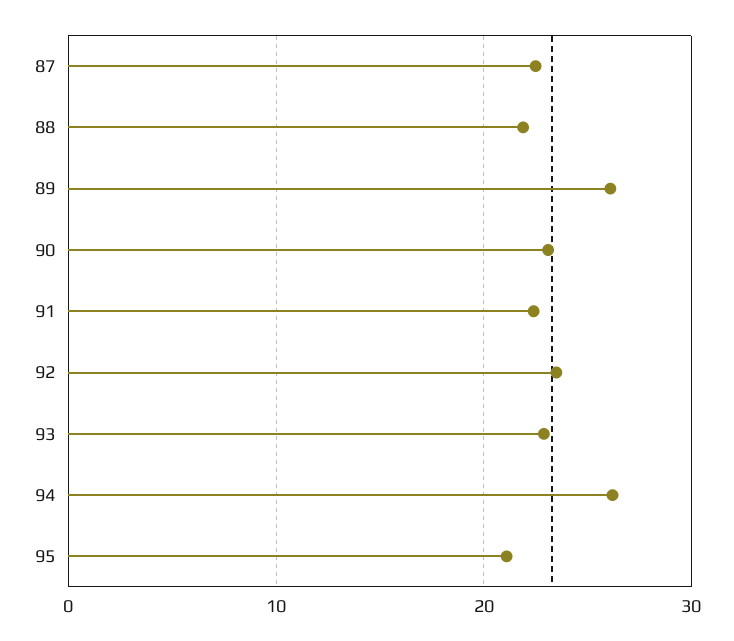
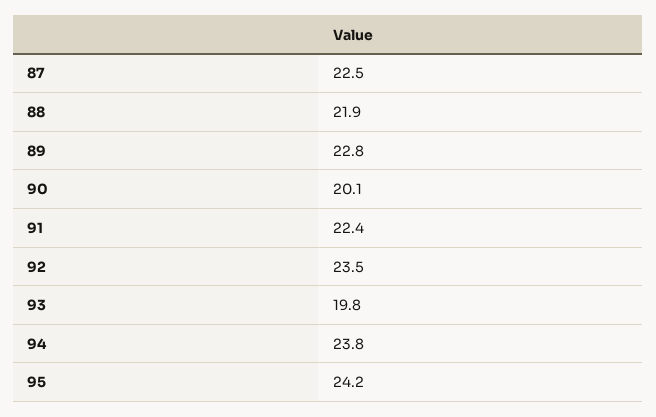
  {
    "87": 22.5,
    "88": 21.9,
-   "89": 26,
+   "89": 22.8,
-   "90": 23,
+   "90": 20.1,
    "91": 22.4,
    "92": 23.5,
-   "93": 23,
+   "93": 19.8,
-   "94": 26,
+   "94": 23.8,
-   "95": 21
+   "95": 24.2
  }

